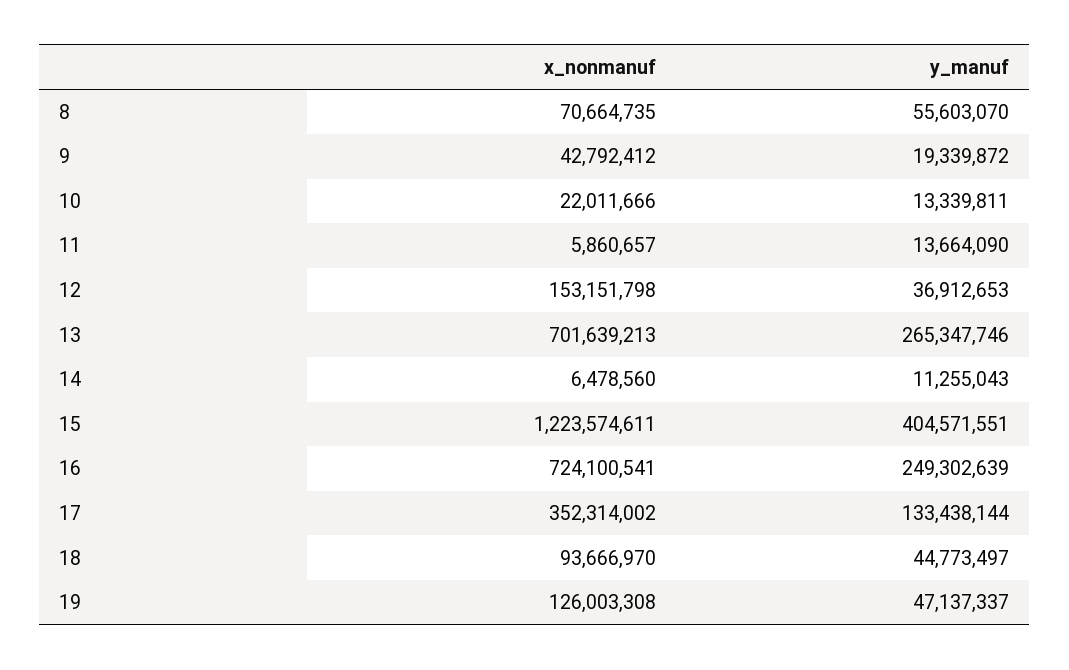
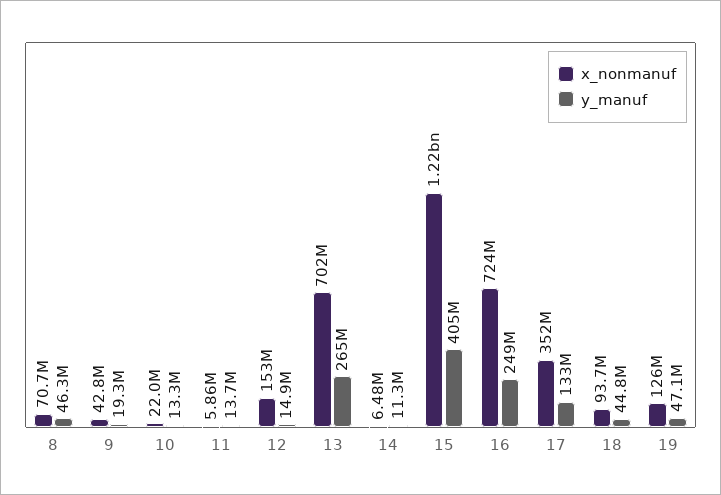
  {
    "x_nonmanuf": {
      "8": 70664735,
      "9": 42792412,
      "10": 22011666,
      "11": 5860657,
      "12": 153151798,
      "13": 701639213,
      "14": 6478560,
      "15": 1223574611,
      "16": 724100541,
      "17": 352314002,
      "18": 93666970,
      "19": 126003308
    },
    "y_manuf": {
-     "8": 55603070,
+     "8": 46300000,
      "9": 19339872,
      "10": 13339811,
      "11": 13664090,
-     "12": 36912653,
+     "12": 14900000,
      "13": 265347746,
      "14": 11255043,
      "15": 404571551,
      "16": 249302639,
      "17": 133438144,
      "18": 44773497,
      "19": 47137337
    }
  }

